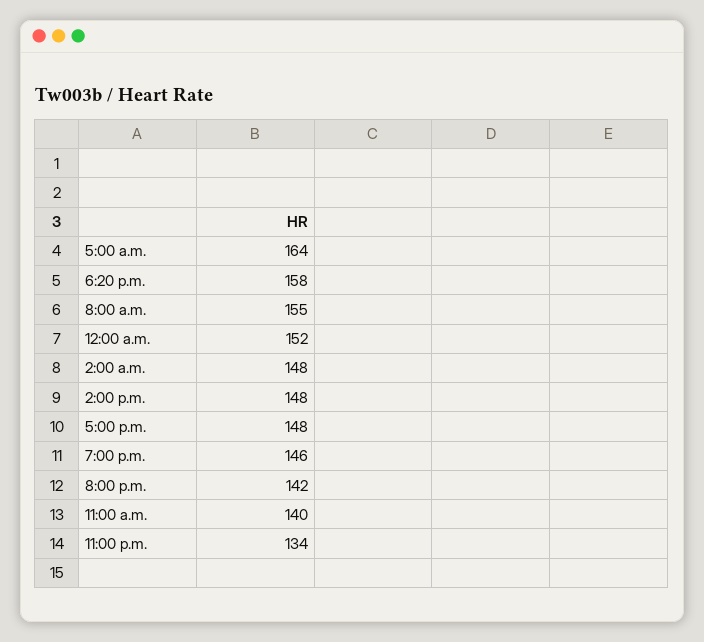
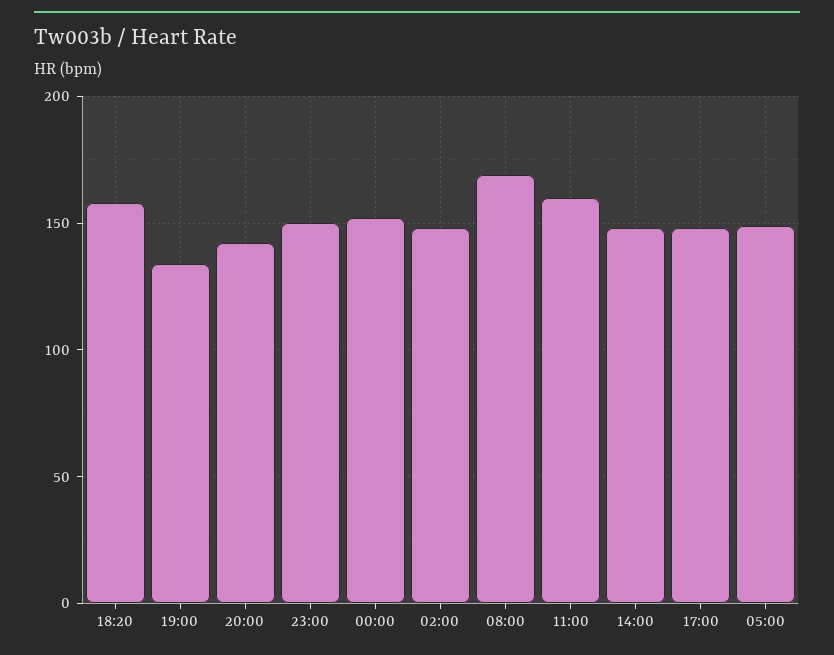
  {
-   "5:00 a.m.": 164,
+   "5:00 a.m.": 150,
    "6:20 p.m.": 158,
-   "8:00 a.m.": 155,
+   "8:00 a.m.": 170,
    "12:00 a.m.": 152,
    "2:00 a.m.": 148,
    "2:00 p.m.": 148,
    "5:00 p.m.": 148,
-   "7:00 p.m.": 146,
+   "7:00 p.m.": 135,
    "8:00 p.m.": 142,
-   "11:00 a.m.": 140,
+   "11:00 a.m.": 160,
-   "11:00 p.m.": 134
+   "11:00 p.m.": 150
  }

